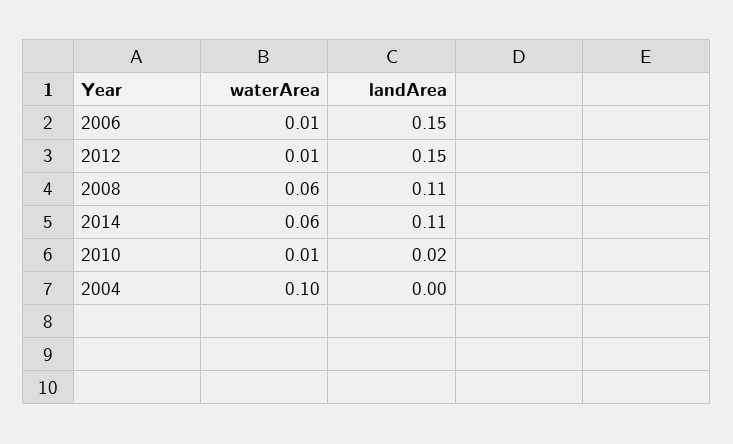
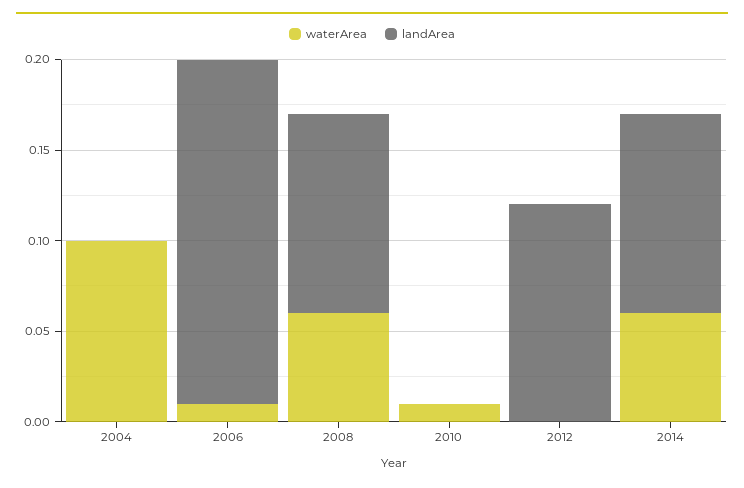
  {
    "waterArea": {
      "2006": 0.01,
-     "2012": 0.01,
+     "2012": 0,
      "2008": 0.06,
      "2014": 0.06,
      "2010": 0.01,
      "2004": 0.1
    },
    "landArea": {
-     "2006": 0.15,
+     "2006": 0.19,
-     "2012": 0.15,
+     "2012": 0.12,
      "2008": 0.11,
      "2014": 0.11,
-     "2010": 0.02,
+     "2010": 0,
      "2004": 0
    }
  }

